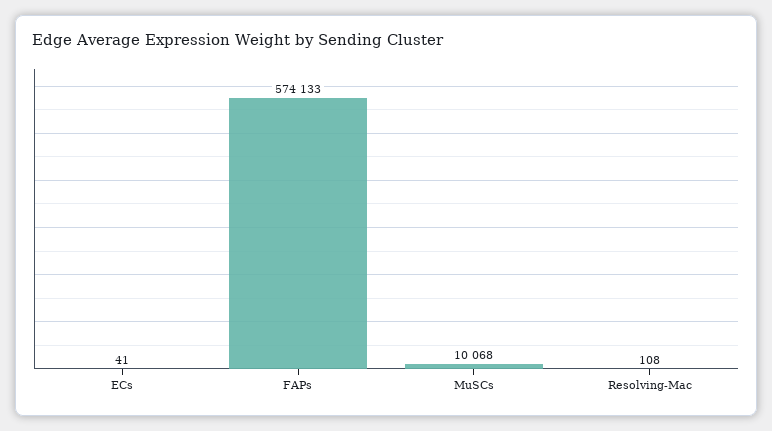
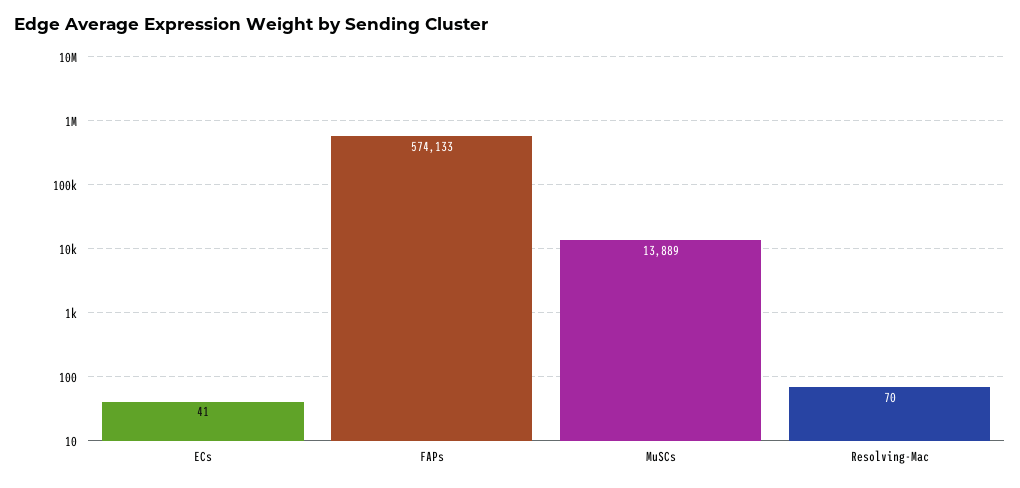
  {
    "ECs": 41,
    "FAPs": 574133,
-   "MuSCs": 10068,
+   "MuSCs": 13889,
-   "Resolving-Mac": 108
+   "Resolving-Mac": 70
  }

